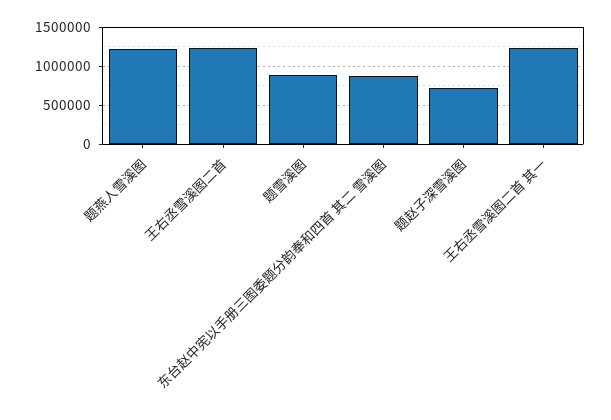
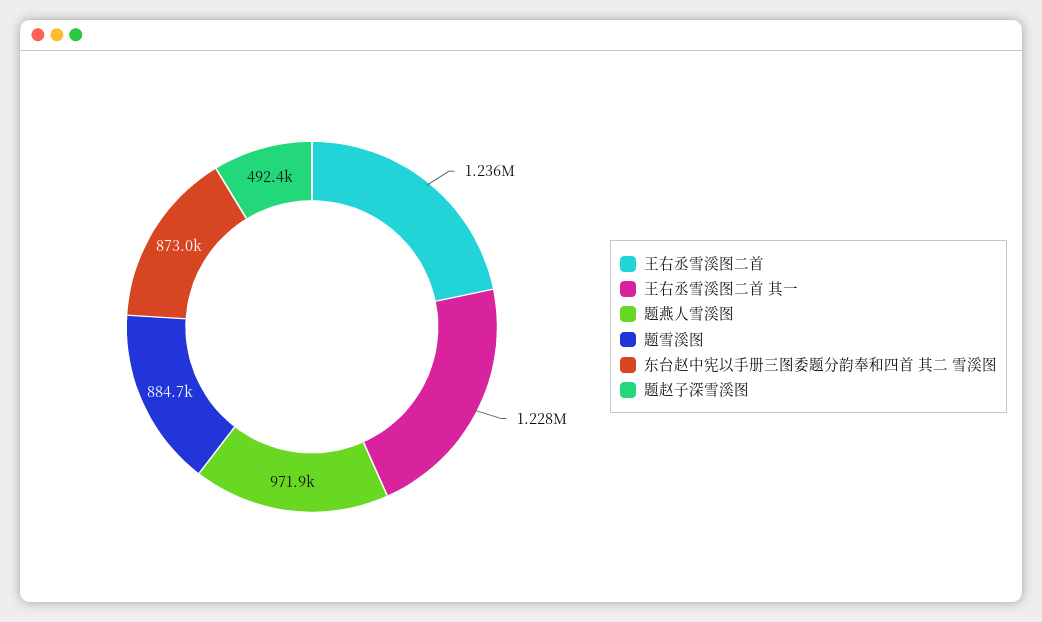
  {
-   "题燕人雪溪图": 1200000,
+   "题燕人雪溪图": 971900,
    "王右丞雪溪图二首": 1236000,
    "题雪溪图": 884700,
    "东台赵中宪以手册三图委题分韵奉和四首 其二 雪溪图": 873000,
-   "题赵子深雪溪图": 700000,
+   "题赵子深雪溪图": 492400,
    "王右丞雪溪图二首 其一": 1228000
  }

